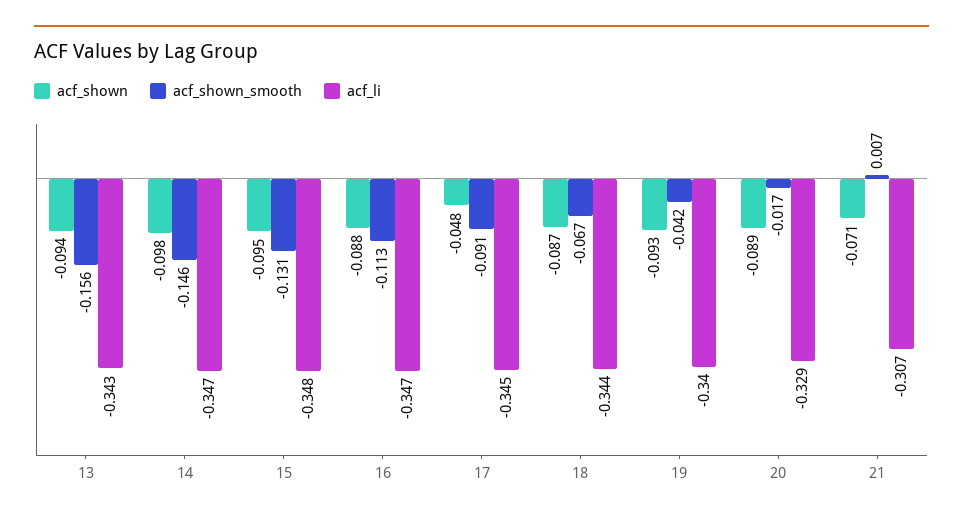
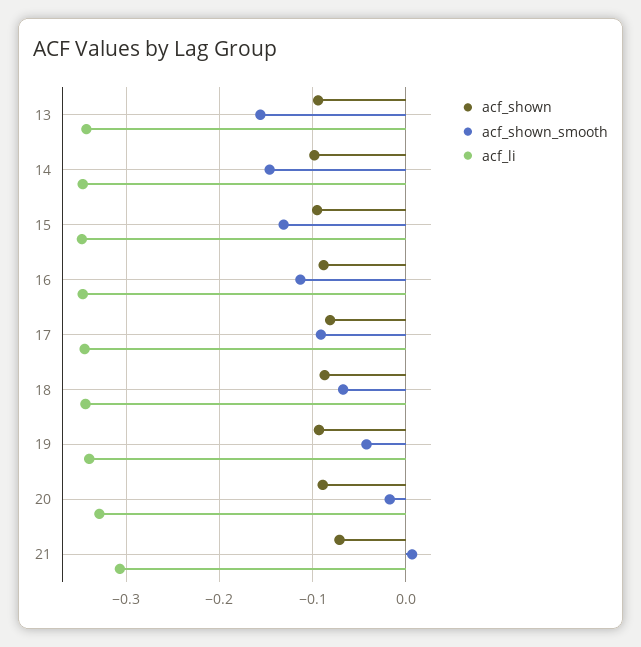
  {
    "acf_shown": {
      "13": -0.094,
      "14": -0.098,
      "15": -0.095,
      "16": -0.088,
-     "17": -0.048,
+     "17": -0.08,
      "18": -0.087,
      "19": -0.093,
      "20": -0.089,
      "21": -0.071
    },
    "acf_shown_smooth": {
      "13": -0.156,
      "14": -0.146,
      "15": -0.131,
      "16": -0.113,
      "17": -0.091,
      "18": -0.067,
      "19": -0.042,
      "20": -0.017,
      "21": 0.007
    },
    "acf_li": {
      "13": -0.343,
      "14": -0.347,
      "15": -0.348,
      "16": -0.347,
      "17": -0.345,
      "18": -0.344,
      "19": -0.34,
      "20": -0.329,
      "21": -0.307
    }
  }

